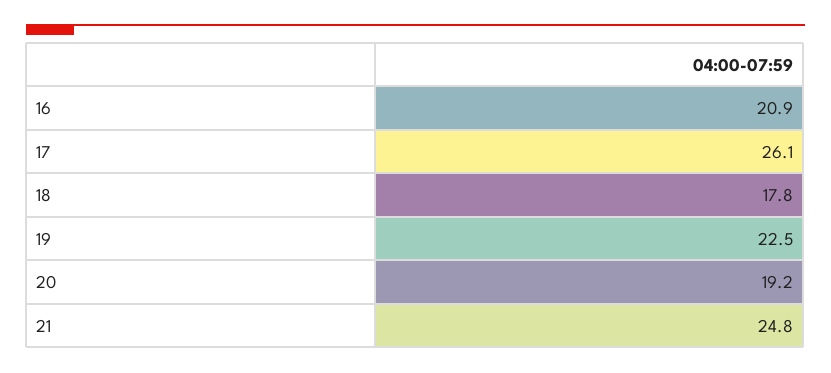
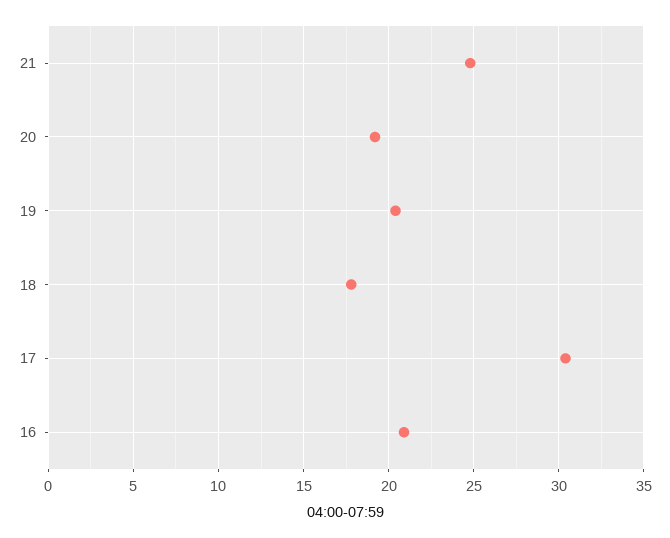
  {
    "16": 20.9,
-   "17": 26.1,
+   "17": 30.5,
    "18": 17.8,
-   "19": 22.5,
+   "19": 20.5,
    "20": 19.2,
    "21": 24.8
  }

